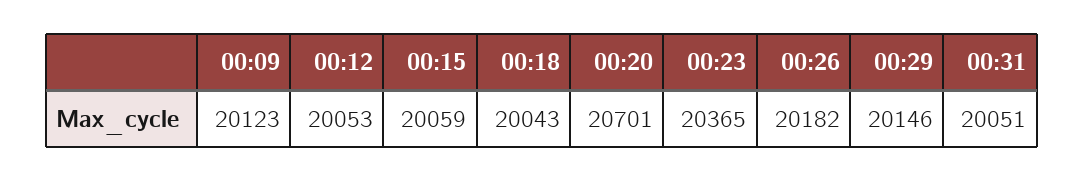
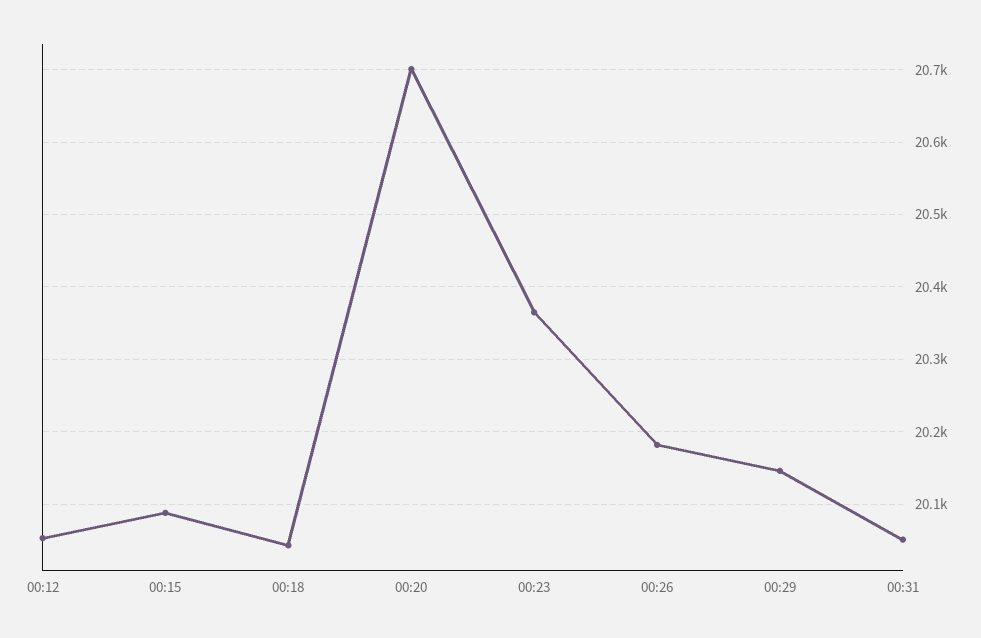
  {
-   "00:09": 20123,
    "00:12": 20053,
-   "00:15": 20059,
+   "00:15": 20090,
    "00:18": 20043,
    "00:20": 20701,
    "00:23": 20365,
    "00:26": 20182,
    "00:29": 20146,
    "00:31": 20051
  }

